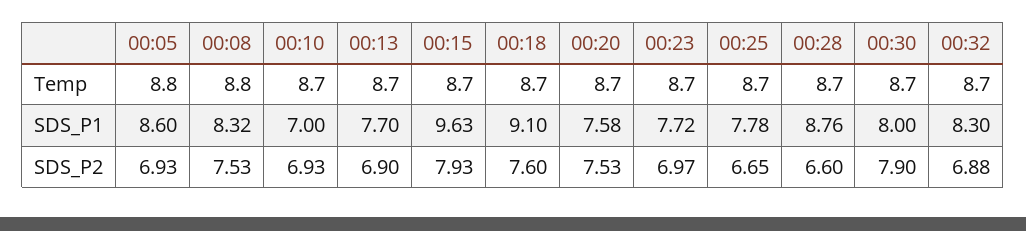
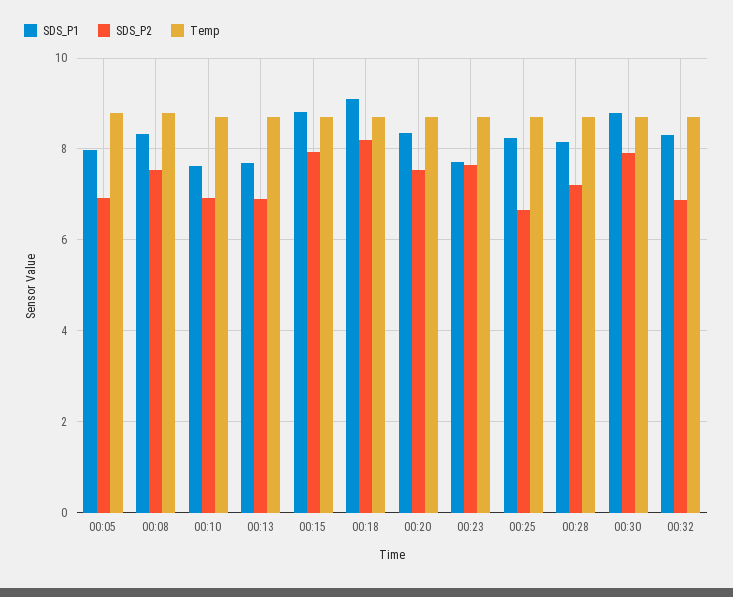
  {
    "Temp": {
      "00:05": 8.8,
      "00:08": 8.8,
      "00:10": 8.7,
      "00:13": 8.7,
      "00:15": 8.7,
      "00:18": 8.7,
      "00:20": 8.7,
      "00:23": 8.7,
      "00:25": 8.7,
      "00:28": 8.7,
      "00:30": 8.7,
      "00:32": 8.7
    },
    "SDS_P1": {
-     "00:05": 8.6,
+     "00:05": 8,
      "00:08": 8.32,
-     "00:10": 7,
+     "00:10": 7.6,
      "00:13": 7.7,
-     "00:15": 9.63,
+     "00:15": 8.8,
      "00:18": 9.1,
-     "00:20": 7.58,
+     "00:20": 8.4,
      "00:23": 7.72,
-     "00:25": 7.78,
+     "00:25": 8.2,
-     "00:28": 8.76,
+     "00:28": 8.2,
-     "00:30": 8,
+     "00:30": 8.8,
      "00:32": 8.3
    },
    "SDS_P2": {
      "00:05": 6.93,
      "00:08": 7.53,
      "00:10": 6.93,
      "00:13": 6.9,
      "00:15": 7.93,
-     "00:18": 7.6,
+     "00:18": 8.2,
      "00:20": 7.53,
-     "00:23": 6.97,
+     "00:23": 7.6,
      "00:25": 6.65,
-     "00:28": 6.6,
+     "00:28": 7.2,
      "00:30": 7.9,
      "00:32": 6.88
    }
  }

